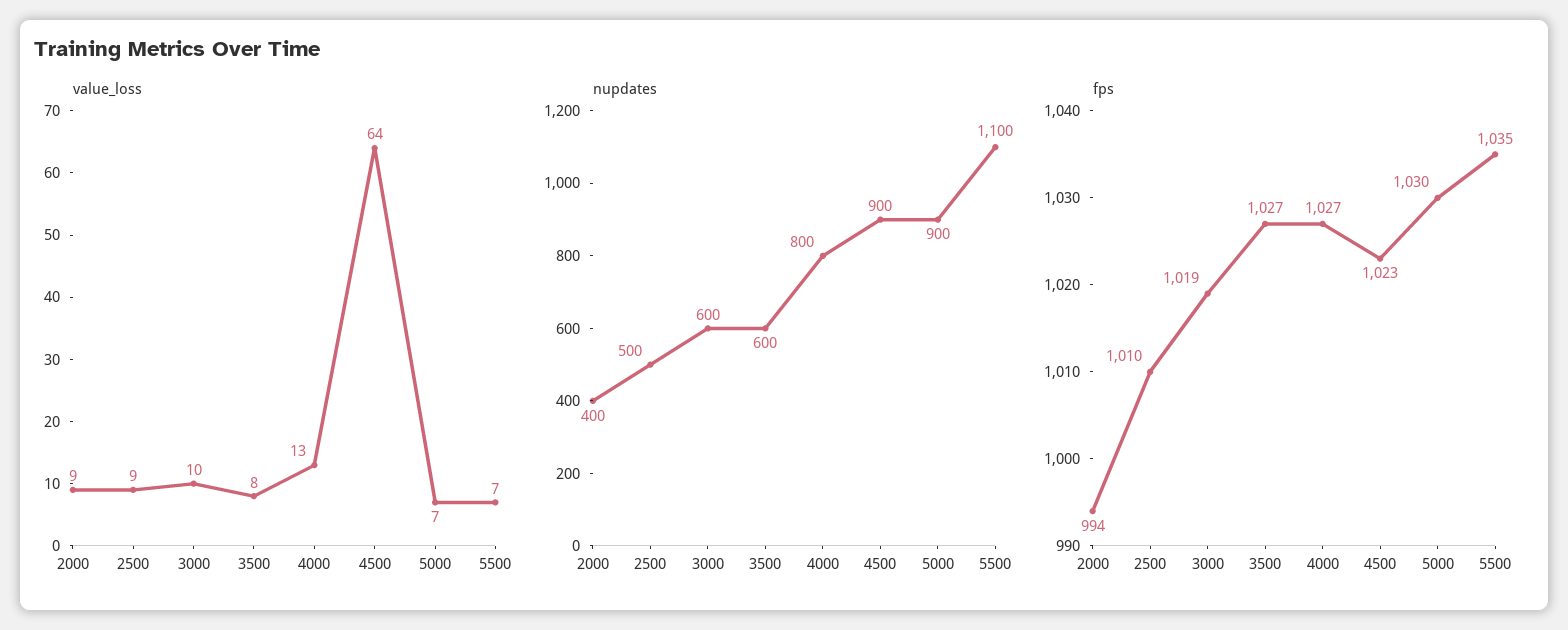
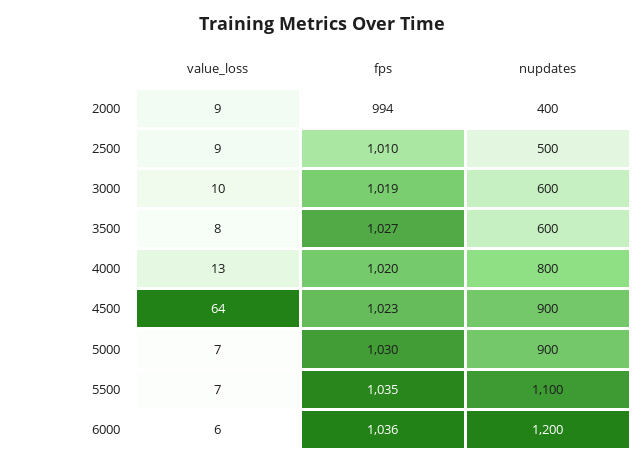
  {
    "value_loss": {
      "2000": 9,
      "2500": 9,
      "3000": 10,
      "3500": 8,
      "4000": 13,
      "4500": 64,
      "5000": 7,
-     "5500": 7
+     "5500": 7,
+     "6000": 6
    },
    "nupdates": {
      "2000": 400,
      "2500": 500,
      "3000": 600,
      "3500": 600,
      "4000": 800,
      "4500": 900,
      "5000": 900,
-     "5500": 1100
+     "5500": 1100,
+     "6000": 1200
    },
    "fps": {
      "2000": 994,
      "2500": 1010,
      "3000": 1019,
      "3500": 1027,
-     "4000": 1027,
+     "4000": 1020,
      "4500": 1023,
      "5000": 1030,
-     "5500": 1035
+     "5500": 1035,
+     "6000": 1036
    }
  }

